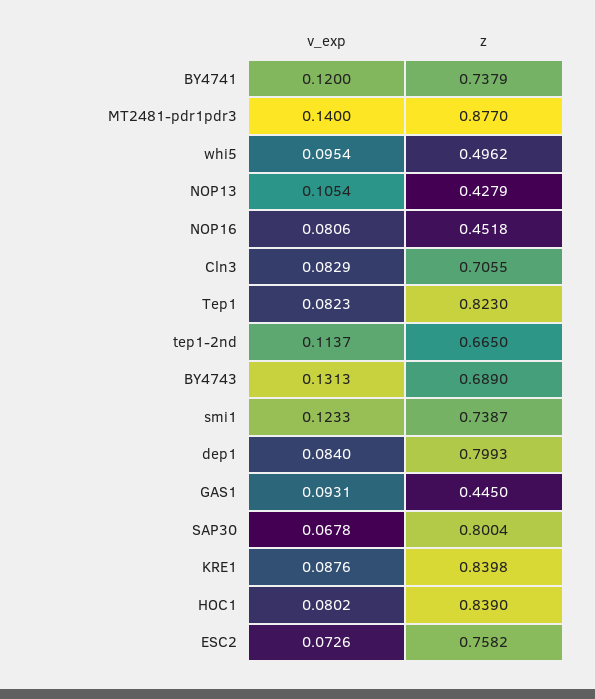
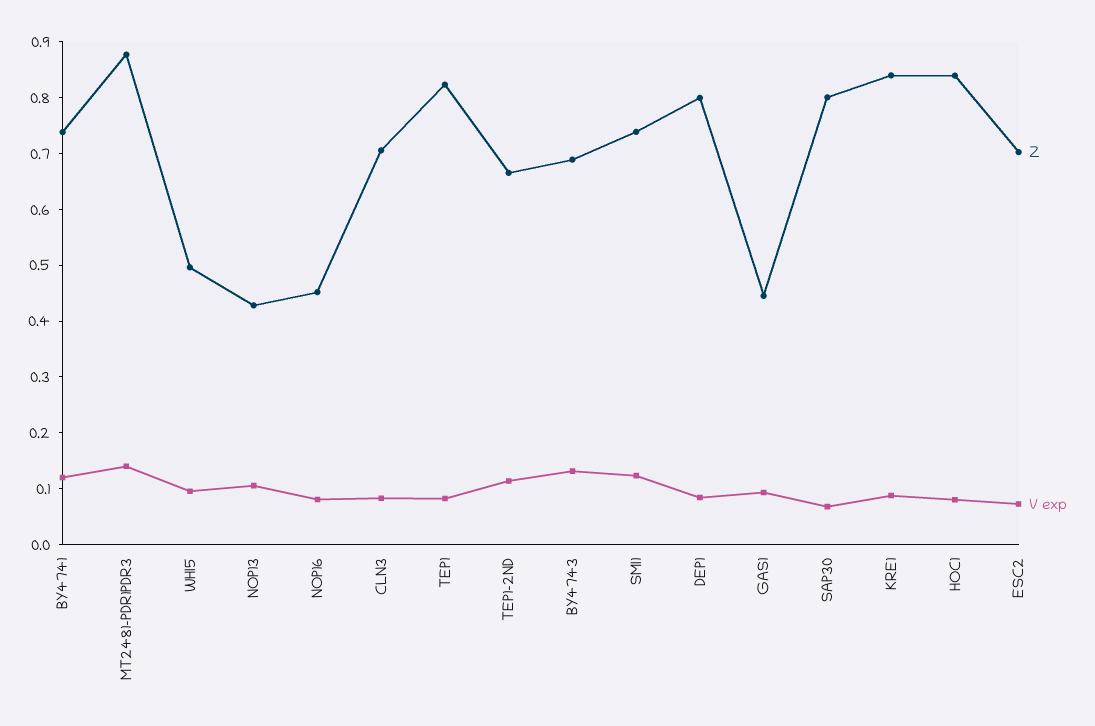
  {
    "v_exp": {
      "BY4741": 0.12,
      "MT2481-pdr1pdr3": 0.14,
      "whi5": 0.0954,
      "NOP13": 0.1054,
      "NOP16": 0.0806,
      "Cln3": 0.0829,
      "Tep1": 0.0823,
      "tep1-2nd": 0.1137,
      "BY4743": 0.1313,
      "smi1": 0.1233,
      "dep1": 0.084,
      "GAS1": 0.0931,
      "SAP30": 0.0678,
      "KRE1": 0.0876,
      "HOC1": 0.0802,
      "ESC2": 0.0726
    },
    "z": {
      "BY4741": 0.7379,
      "MT2481-pdr1pdr3": 0.877,
      "whi5": 0.4962,
      "NOP13": 0.4279,
      "NOP16": 0.4518,
      "Cln3": 0.7055,
      "Tep1": 0.823,
      "tep1-2nd": 0.665,
      "BY4743": 0.689,
      "smi1": 0.7387,
      "dep1": 0.7993,
      "GAS1": 0.445,
      "SAP30": 0.8004,
      "KRE1": 0.8398,
      "HOC1": 0.839,
-     "ESC2": 0.7582
+     "ESC2": 0.7
    }
  }

